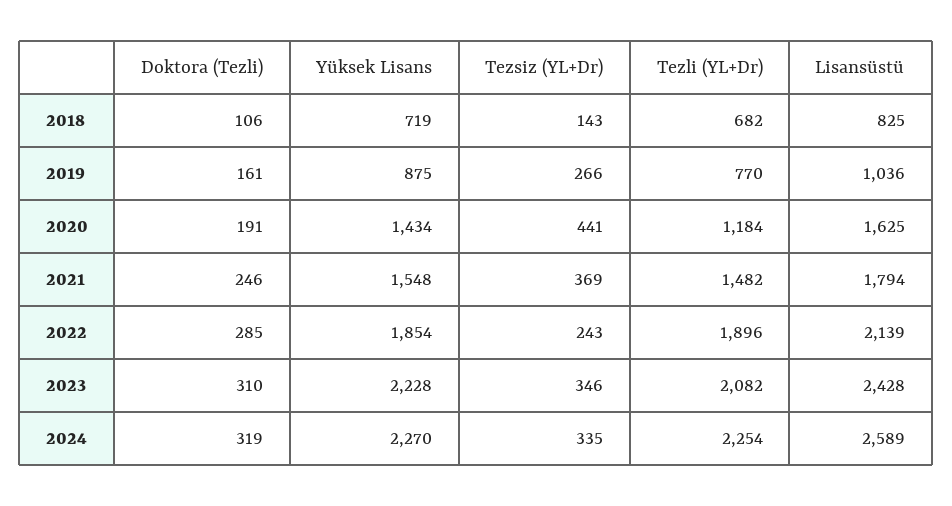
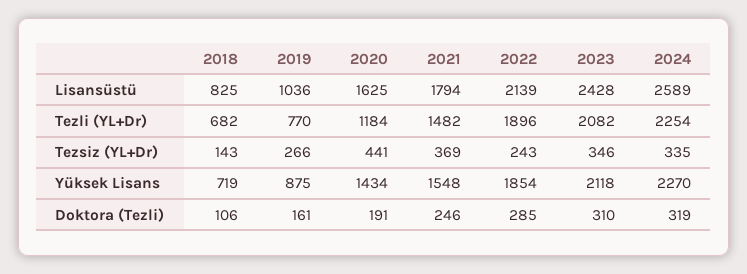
  {
    "Doktora (Tezli)": {
      "2018": 106,
      "2019": 161,
      "2020": 191,
      "2021": 246,
      "2022": 285,
      "2023": 310,
      "2024": 319
    },
    "Yüksek Lisans": {
      "2018": 719,
      "2019": 875,
      "2020": 1434,
      "2021": 1548,
      "2022": 1854,
-     "2023": 2228,
+     "2023": 2118,
      "2024": 2270
    },
    "Tezsiz (YL+Dr)": {
      "2018": 143,
      "2019": 266,
      "2020": 441,
      "2021": 369,
      "2022": 243,
      "2023": 346,
      "2024": 335
    },
    "Tezli (YL+Dr)": {
      "2018": 682,
      "2019": 770,
      "2020": 1184,
      "2021": 1482,
      "2022": 1896,
      "2023": 2082,
      "2024": 2254
    },
    "Lisansüstü": {
      "2018": 825,
      "2019": 1036,
      "2020": 1625,
      "2021": 1794,
      "2022": 2139,
      "2023": 2428,
      "2024": 2589
    }
  }

